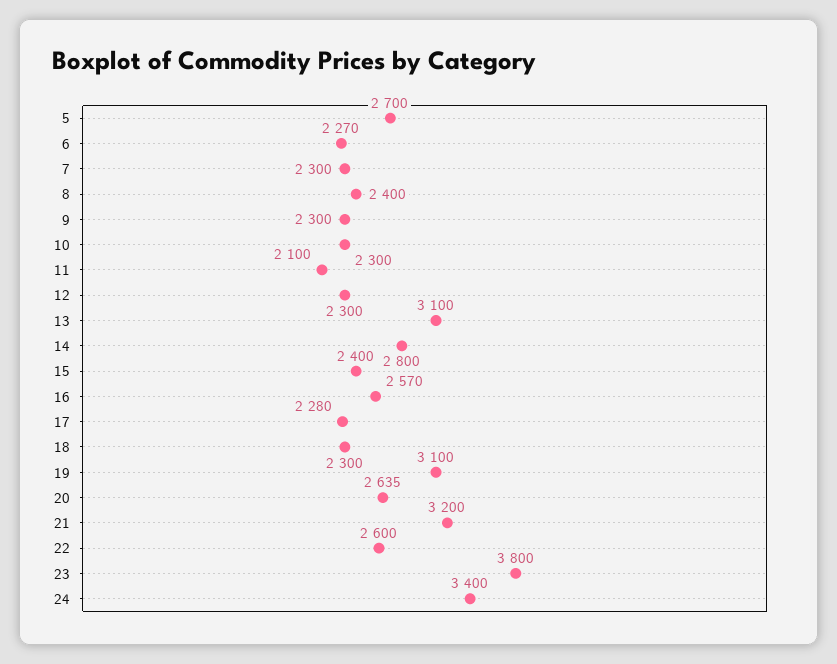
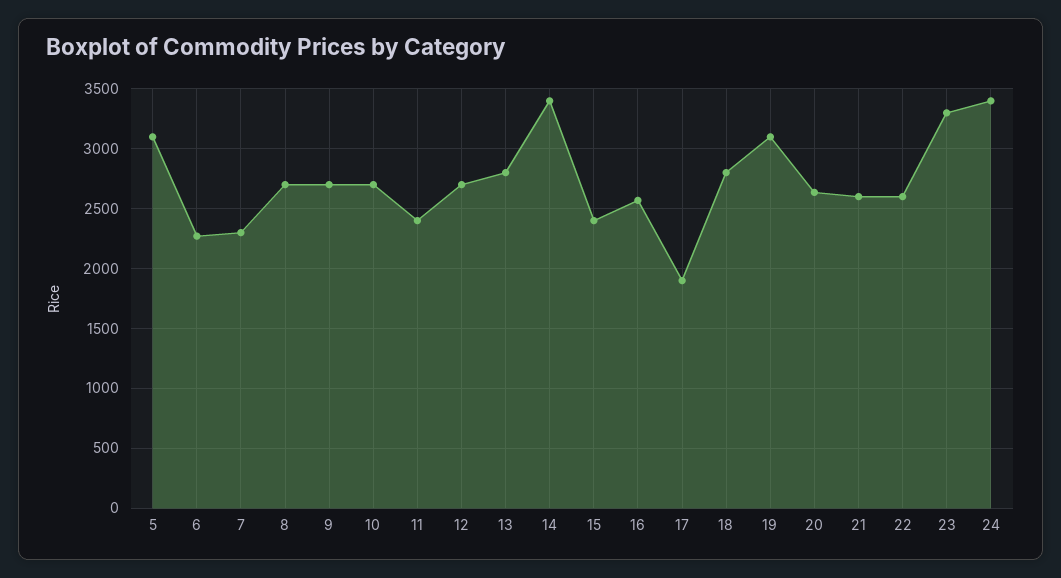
  {
-   "5": 2700,
+   "5": 3100,
    "6": 2270,
    "7": 2300,
-   "8": 2400,
+   "8": 2700,
-   "9": 2300,
+   "9": 2700,
-   "10": 2300,
+   "10": 2700,
-   "11": 2100,
+   "11": 2400,
-   "12": 2300,
+   "12": 2700,
-   "13": 3100,
+   "13": 2800,
-   "14": 2800,
+   "14": 3400,
    "15": 2400,
    "16": 2570,
-   "17": 2280,
+   "17": 1900,
-   "18": 2300,
+   "18": 2800,
    "19": 3100,
    "20": 2635,
-   "21": 3200,
+   "21": 2600,
    "22": 2600,
-   "23": 3800,
+   "23": 3300,
    "24": 3400
  }

